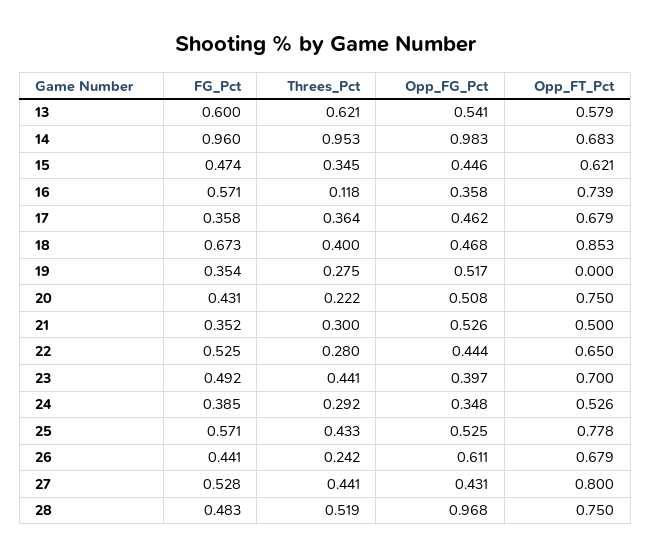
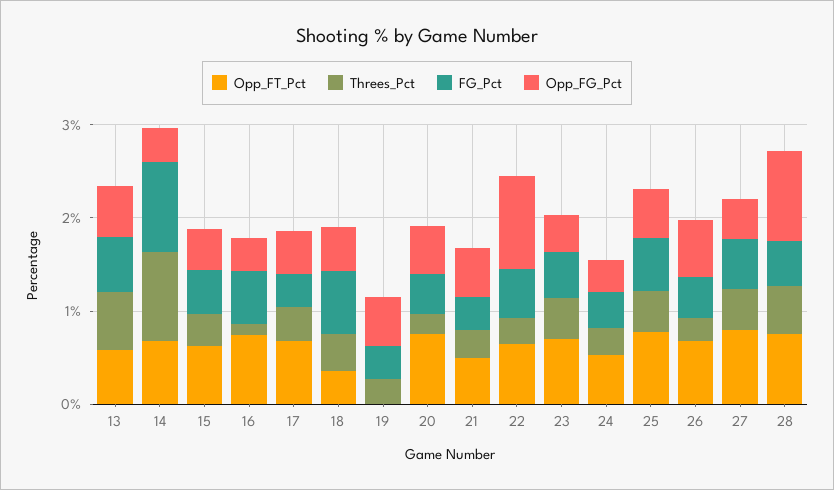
  {
    "FG_Pct": {
      "13": 0.6,
      "14": 0.96,
      "15": 0.474,
      "16": 0.571,
      "17": 0.358,
      "18": 0.673,
      "19": 0.354,
      "20": 0.431,
      "21": 0.352,
      "22": 0.525,
      "23": 0.492,
      "24": 0.385,
      "25": 0.571,
      "26": 0.441,
      "27": 0.528,
      "28": 0.483
    },
    "Threes_Pct": {
      "13": 0.621,
      "14": 0.953,
      "15": 0.345,
      "16": 0.118,
      "17": 0.364,
      "18": 0.4,
      "19": 0.275,
      "20": 0.222,
      "21": 0.3,
      "22": 0.28,
      "23": 0.441,
      "24": 0.292,
      "25": 0.433,
      "26": 0.242,
      "27": 0.441,
      "28": 0.519
    },
    "Opp_FG_Pct": {
      "13": 0.541,
-     "14": 0.983,
+     "14": 0.4,
      "15": 0.446,
      "16": 0.358,
      "17": 0.462,
      "18": 0.468,
      "19": 0.517,
      "20": 0.508,
      "21": 0.526,
-     "22": 0.444,
+     "22": 1,
      "23": 0.397,
      "24": 0.348,
      "25": 0.525,
      "26": 0.611,
      "27": 0.431,
      "28": 0.968
    },
    "Opp_FT_Pct": {
      "13": 0.579,
      "14": 0.683,
      "15": 0.621,
      "16": 0.739,
      "17": 0.679,
-     "18": 0.853,
+     "18": 0.4,
      "19": 0,
      "20": 0.75,
      "21": 0.5,
      "22": 0.65,
      "23": 0.7,
      "24": 0.526,
      "25": 0.778,
      "26": 0.679,
      "27": 0.8,
      "28": 0.75
    }
  }

